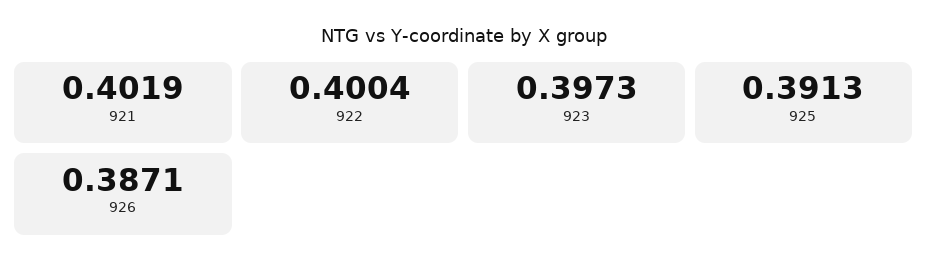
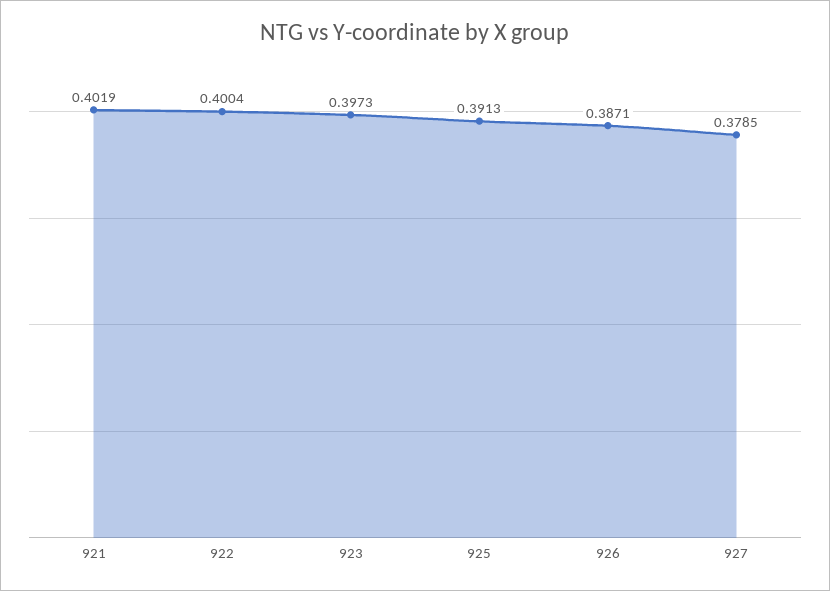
  {
    "921": 0.4019,
    "922": 0.4004,
    "923": 0.3973,
    "925": 0.3913,
-   "926": 0.3871
+   "926": 0.3871,
+   "927": 0.3785
  }

